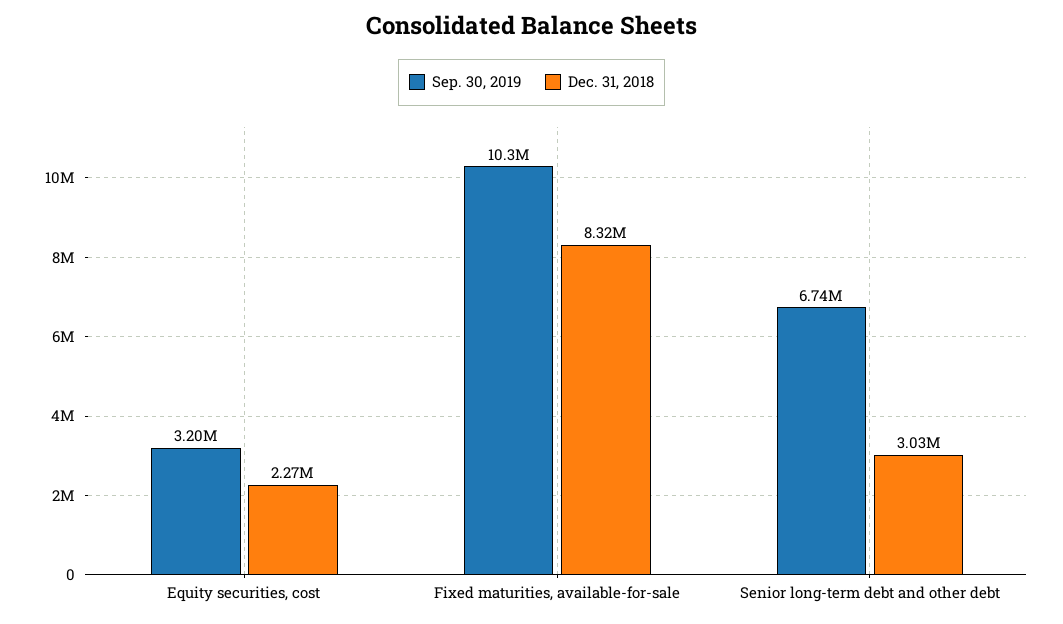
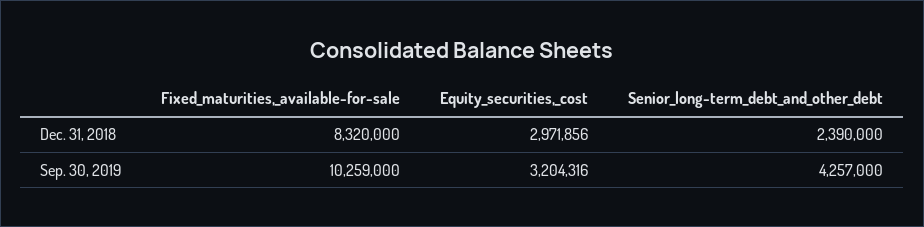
  {
    "Sep. 30, 2019": {
      "Equity securities, cost": 3204316,
      "Fixed maturities, available-for-sale": 10259000,
-     "Senior long-term debt and other debt": 6740000
+     "Senior long-term debt and other debt": 4257000
    },
    "Dec. 31, 2018": {
-     "Equity securities, cost": 2270000,
+     "Equity securities, cost": 2971856,
      "Fixed maturities, available-for-sale": 8320000,
-     "Senior long-term debt and other debt": 3030000
+     "Senior long-term debt and other debt": 2390000
    }
  }

